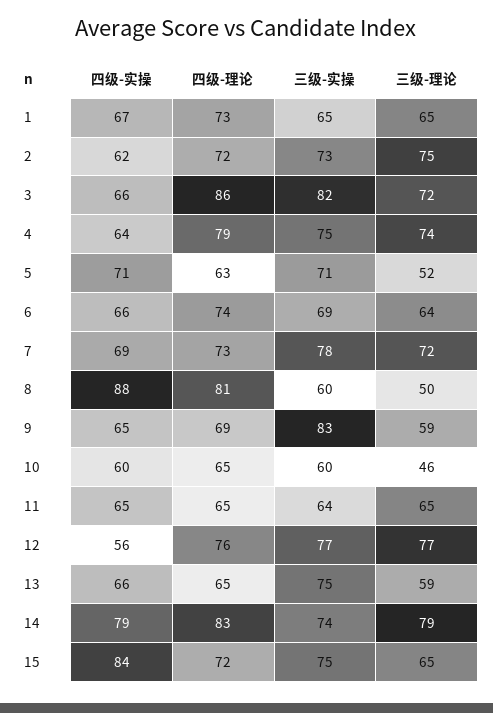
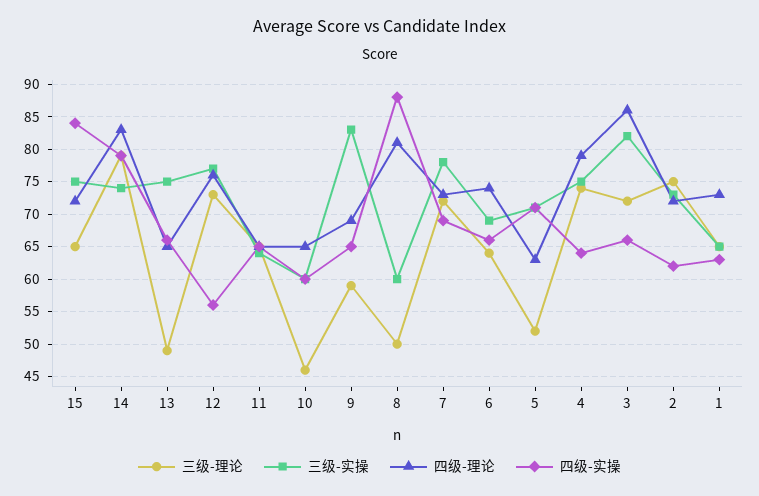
  {
    "四级-实操": {
-     "1": 67,
+     "1": 63,
      "2": 62,
      "3": 66,
      "4": 64,
      "5": 71,
      "6": 66,
      "7": 69,
      "8": 88,
      "9": 65,
      "10": 60,
      "11": 65,
      "12": 56,
      "13": 66,
      "14": 79,
      "15": 84
    },
    "四级-理论": {
      "1": 73,
      "2": 72,
      "3": 86,
      "4": 79,
      "5": 63,
      "6": 74,
      "7": 73,
      "8": 81,
      "9": 69,
      "10": 65,
      "11": 65,
      "12": 76,
      "13": 65,
      "14": 83,
      "15": 72
    },
    "三级-实操": {
      "1": 65,
      "2": 73,
      "3": 82,
      "4": 75,
      "5": 71,
      "6": 69,
      "7": 78,
      "8": 60,
      "9": 83,
      "10": 60,
      "11": 64,
      "12": 77,
      "13": 75,
      "14": 74,
      "15": 75
    },
    "三级-理论": {
      "1": 65,
      "2": 75,
      "3": 72,
      "4": 74,
      "5": 52,
      "6": 64,
      "7": 72,
      "8": 50,
      "9": 59,
      "10": 46,
      "11": 65,
-     "12": 77,
+     "12": 73,
-     "13": 59,
+     "13": 49,
      "14": 79,
      "15": 65
    }
  }

